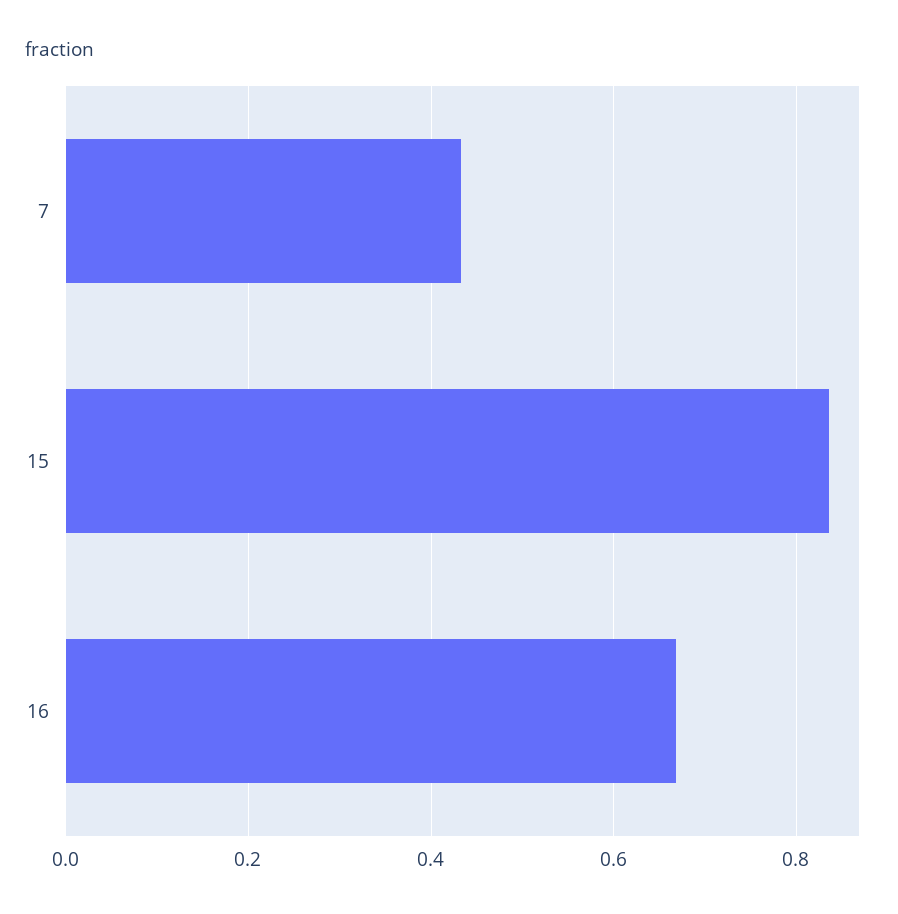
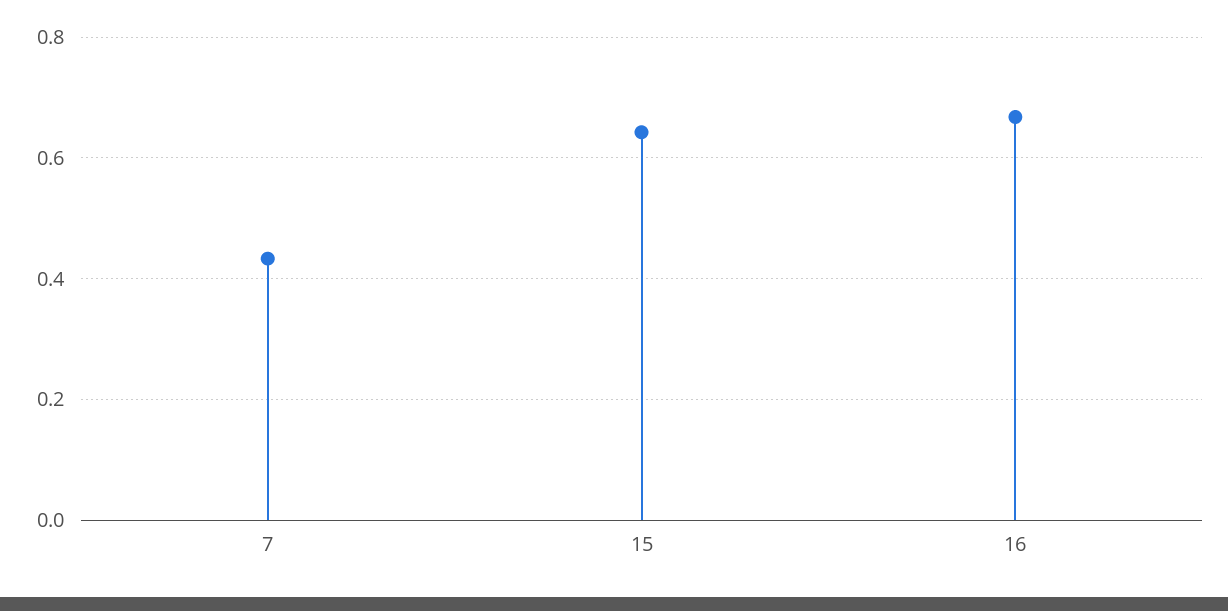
  {
    "7": 0.44,
-   "15": 0.84,
+   "15": 0.64,
    "16": 0.66
  }

